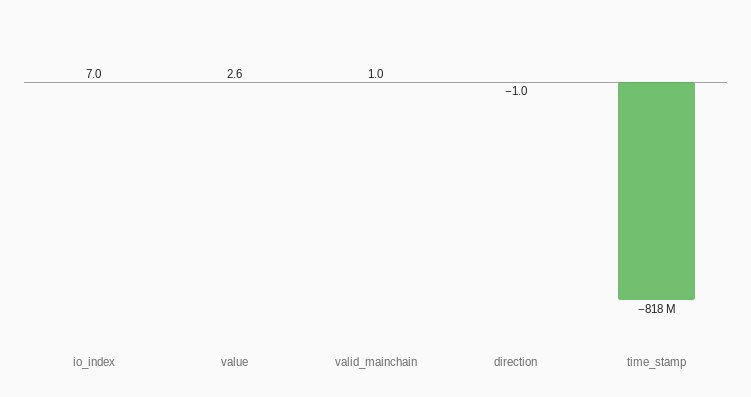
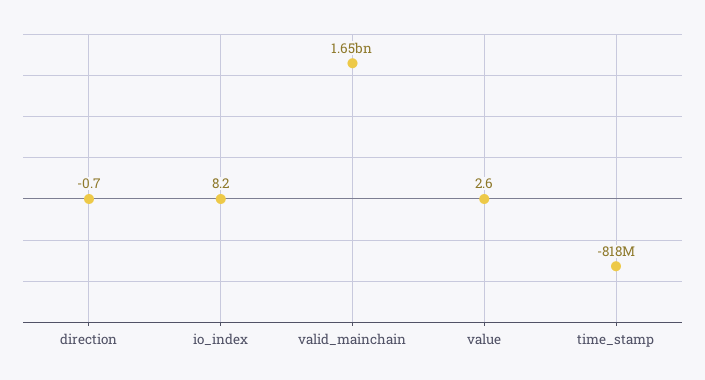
  {
-   "io_index": 7,
+   "io_index": 8.2,
    "value": 2.6,
-   "valid_mainchain": 1,
+   "valid_mainchain": 1650000000,
-   "direction": -1,
+   "direction": -0.7,
    "time_stamp": -818000000
  }

